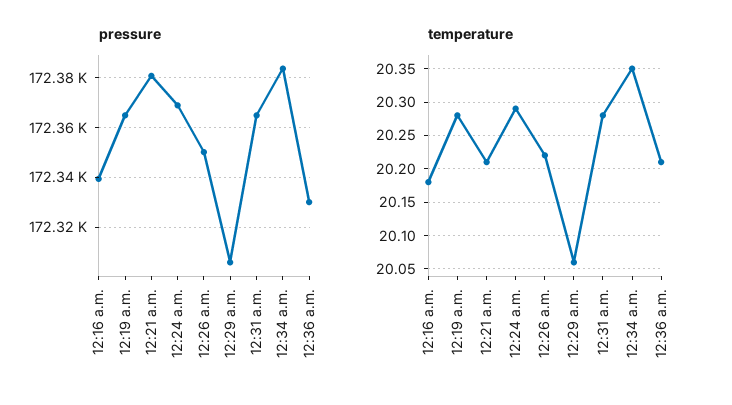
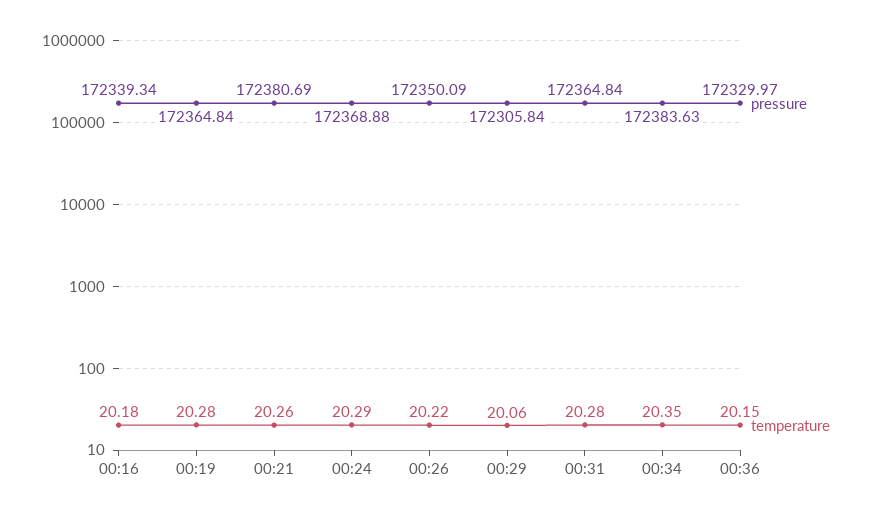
  {
    "pressure": {
      "12:16 a.m.": 172339.34,
      "12:19 a.m.": 172364.84,
      "12:21 a.m.": 172380.69,
      "12:24 a.m.": 172368.88,
      "12:26 a.m.": 172350.09,
      "12:29 a.m.": 172305.84,
      "12:31 a.m.": 172364.84,
      "12:34 a.m.": 172383.63,
      "12:36 a.m.": 172329.97
    },
    "temperature": {
      "12:16 a.m.": 20.18,
      "12:19 a.m.": 20.28,
-     "12:21 a.m.": 20.21,
+     "12:21 a.m.": 20.26,
      "12:24 a.m.": 20.29,
      "12:26 a.m.": 20.22,
      "12:29 a.m.": 20.06,
      "12:31 a.m.": 20.28,
      "12:34 a.m.": 20.35,
-     "12:36 a.m.": 20.21
+     "12:36 a.m.": 20.15
    }
  }

